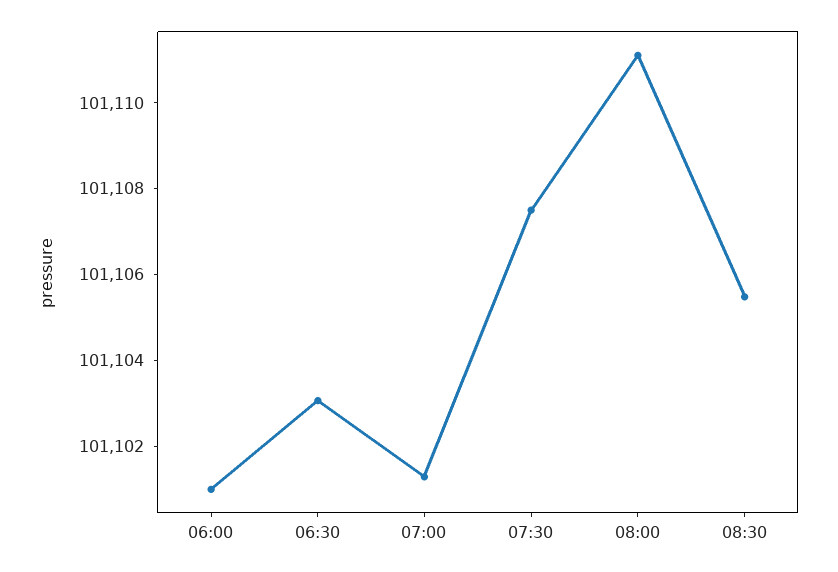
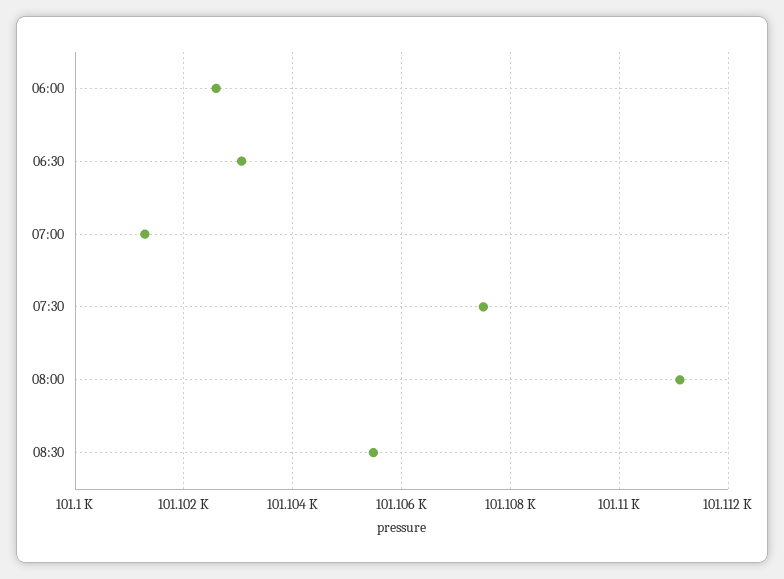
  {
-   "06:00": 101101,
+   "06:00": 101102.6,
    "06:30": 101103,
    "07:00": 101101.2,
    "07:30": 101107.6,
    "08:00": 101111.2,
    "08:30": 101105.4
  }

